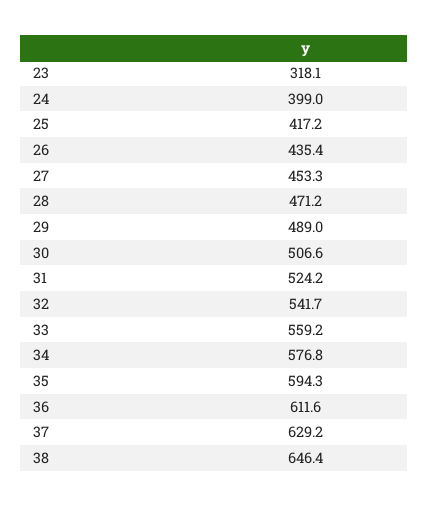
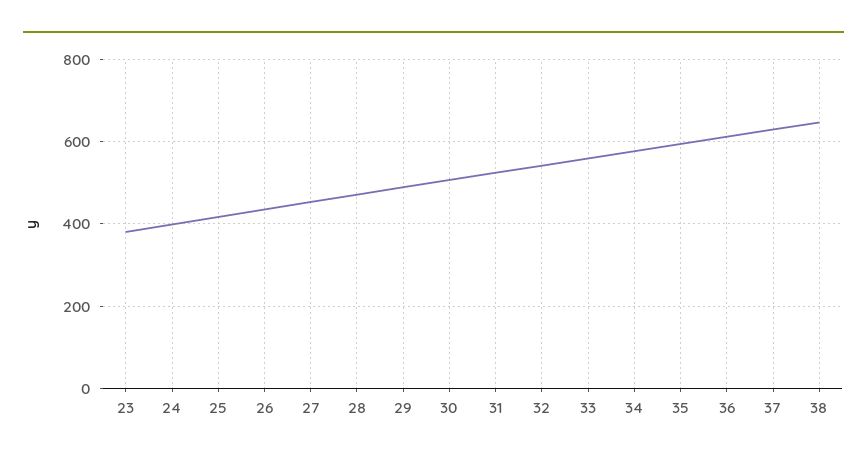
  {
-   "23": 318.1,
+   "23": 380,
    "24": 399,
    "25": 417.2,
    "26": 435.4,
    "27": 453.3,
    "28": 471.2,
    "29": 489,
    "30": 506.6,
    "31": 524.2,
    "32": 541.7,
    "33": 559.2,
    "34": 576.8,
    "35": 594.3,
    "36": 611.6,
    "37": 629.2,
    "38": 646.4
  }

